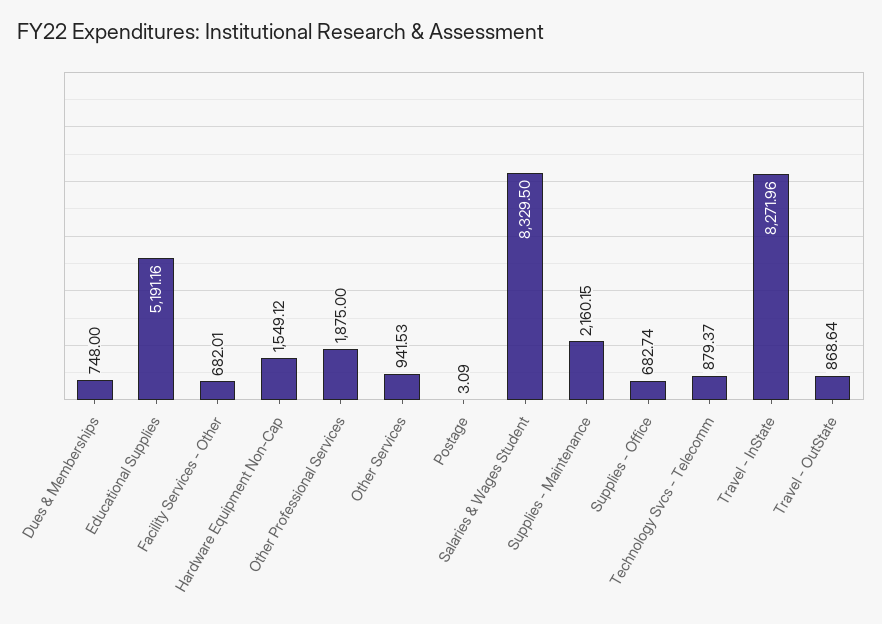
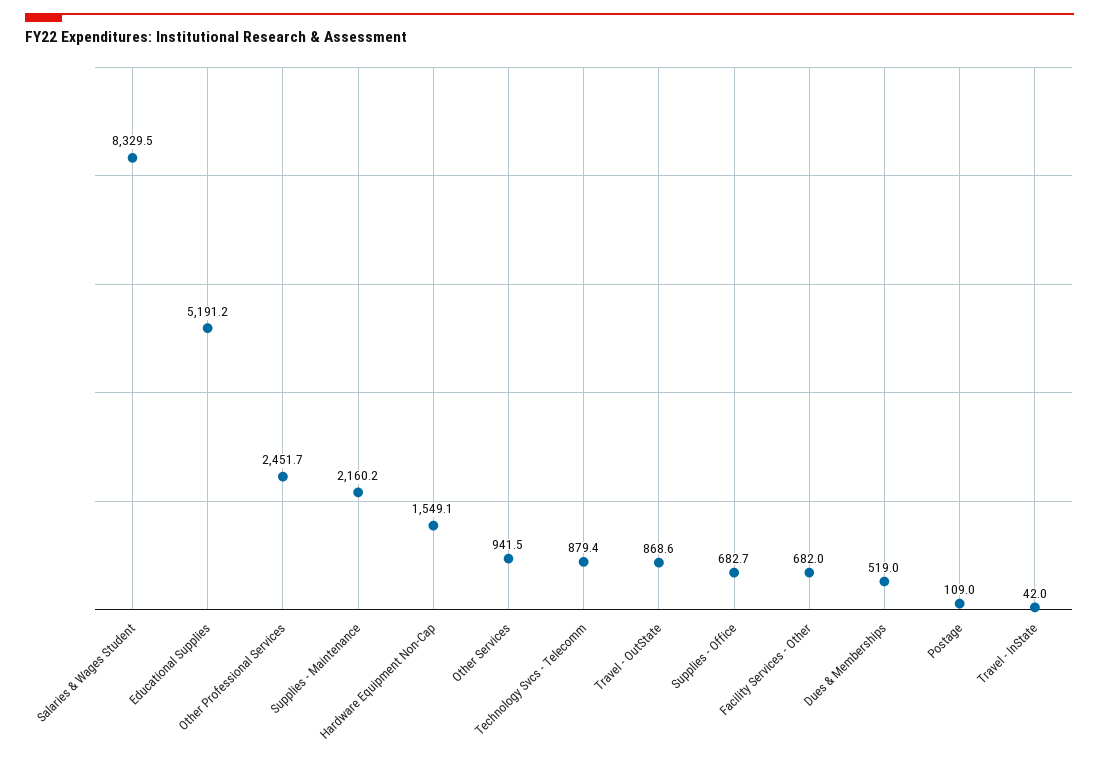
  {
-   "Dues & Memberships": 748,
+   "Dues & Memberships": 519,
    "Educational Supplies": 5191.16,
    "Facility Services - Other": 682.01,
    "Hardware Equipment Non-Cap": 1549.12,
-   "Other Professional Services": 1875,
+   "Other Professional Services": 2451.7,
    "Other Services": 941.53,
-   "Postage": 3.09,
+   "Postage": 109,
    "Salaries & Wages Student": 8329.5,
    "Supplies - Maintenance": 2160.15,
    "Supplies - Office": 682.74,
    "Technology Svcs - Telecomm": 879.37,
-   "Travel - InState": 8271.96,
+   "Travel - InState": 42,
    "Travel - OutState": 868.64
  }

